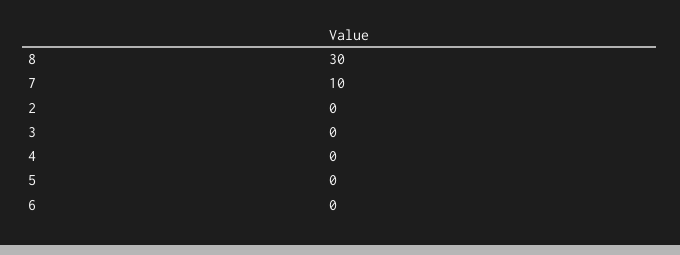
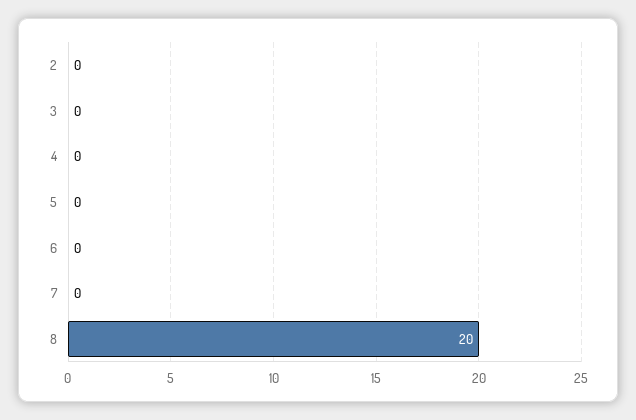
  {
-   "8": 30,
+   "8": 20,
-   "7": 10,
+   "7": 0,
    "2": 0,
    "3": 0,
    "4": 0,
    "5": 0,
    "6": 0
  }

